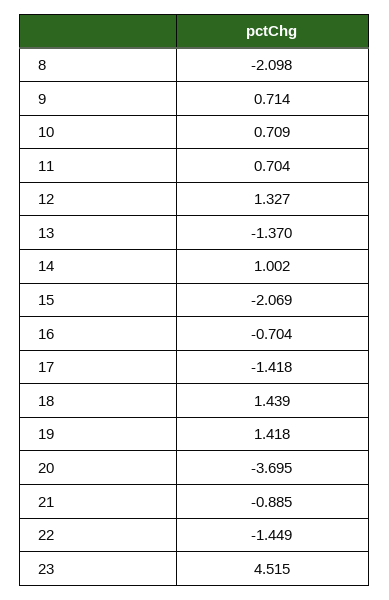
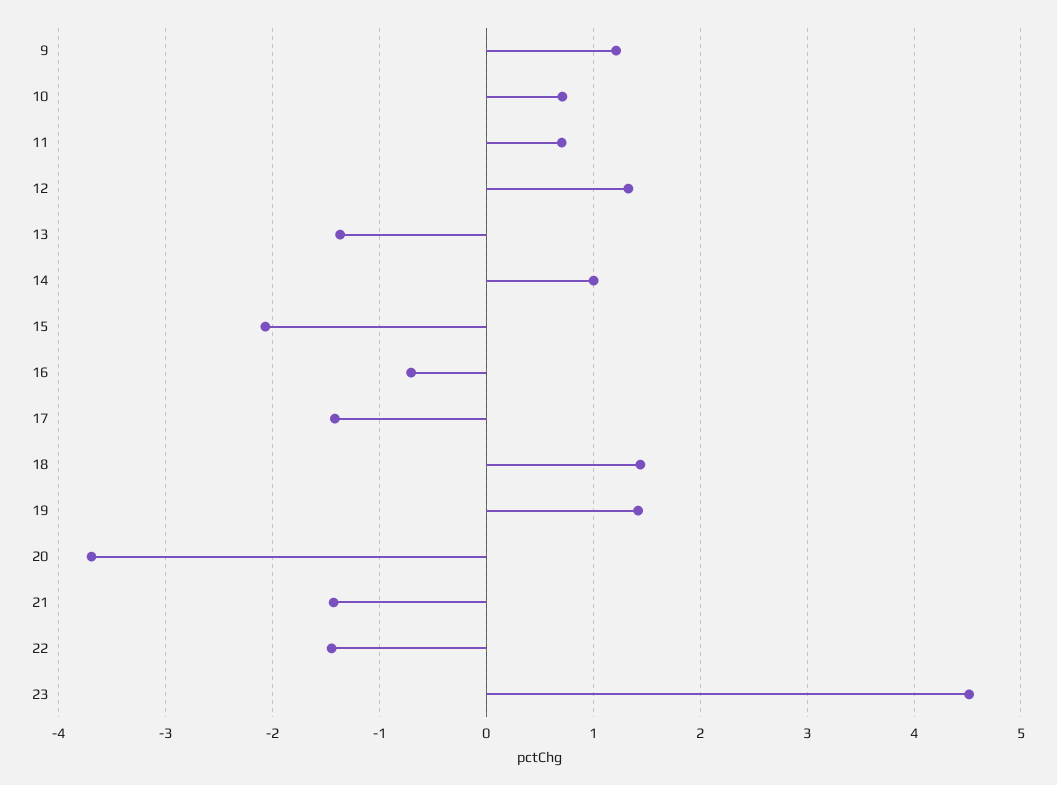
  {
-   "8": -2.098,
-   "9": 0.714,
+   "9": 1.2,
    "10": 0.709,
    "11": 0.704,
    "12": 1.327,
    "13": -1.37,
    "14": 1.002,
    "15": -2.069,
    "16": -0.704,
    "17": -1.418,
    "18": 1.439,
    "19": 1.418,
    "20": -3.695,
-   "21": -0.885,
+   "21": -1.4,
    "22": -1.449,
    "23": 4.515
  }

